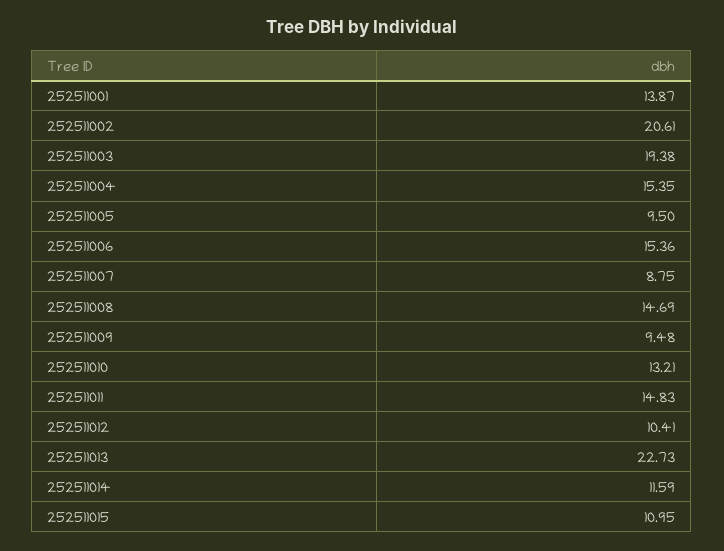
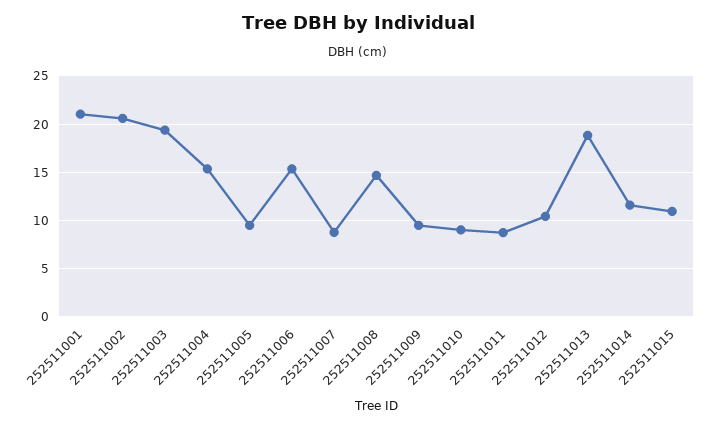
  {
-   "252511001": 13.87,
+   "252511001": 21,
    "252511002": 20.61,
    "252511003": 19.38,
    "252511004": 15.35,
    "252511005": 9.5,
    "252511006": 15.36,
    "252511007": 8.75,
    "252511008": 14.69,
    "252511009": 9.48,
-   "252511010": 13.21,
+   "252511010": 9,
-   "252511011": 14.83,
+   "252511011": 9,
    "252511012": 10.41,
-   "252511013": 22.73,
+   "252511013": 19,
    "252511014": 11.59,
    "252511015": 10.95
  }

